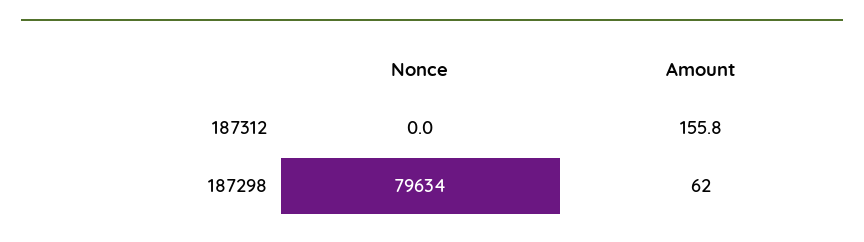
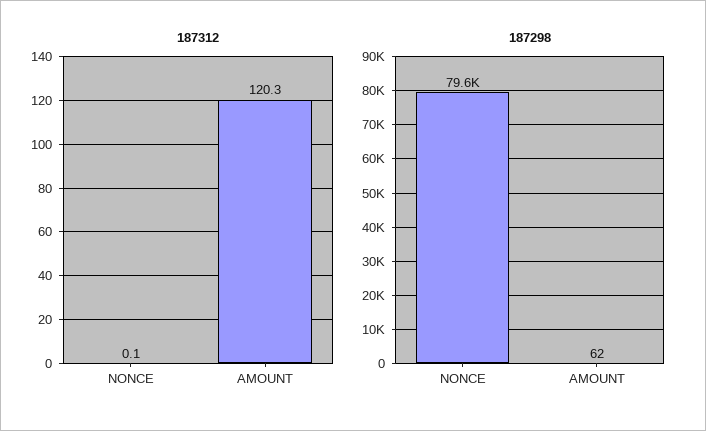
  {
    "187312": {
-     "Nonce": 0,
+     "Nonce": 0.1,
-     "Amount": 155.8
+     "Amount": 120.3
    },
    "187298": {
      "Nonce": 79634,
      "Amount": 62
    }
  }

